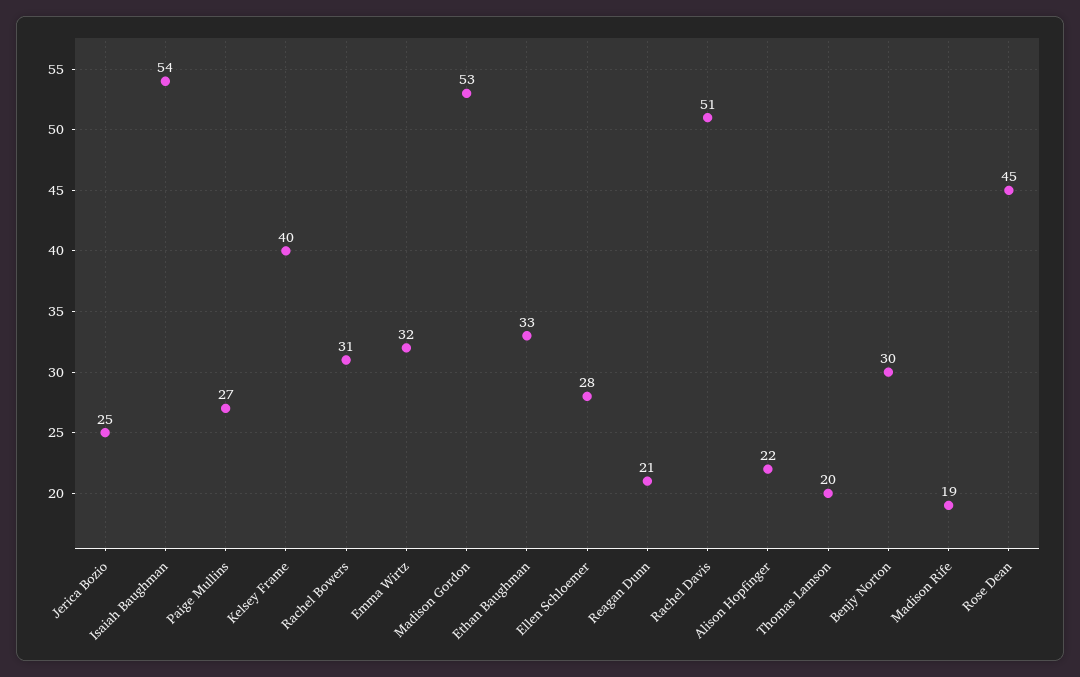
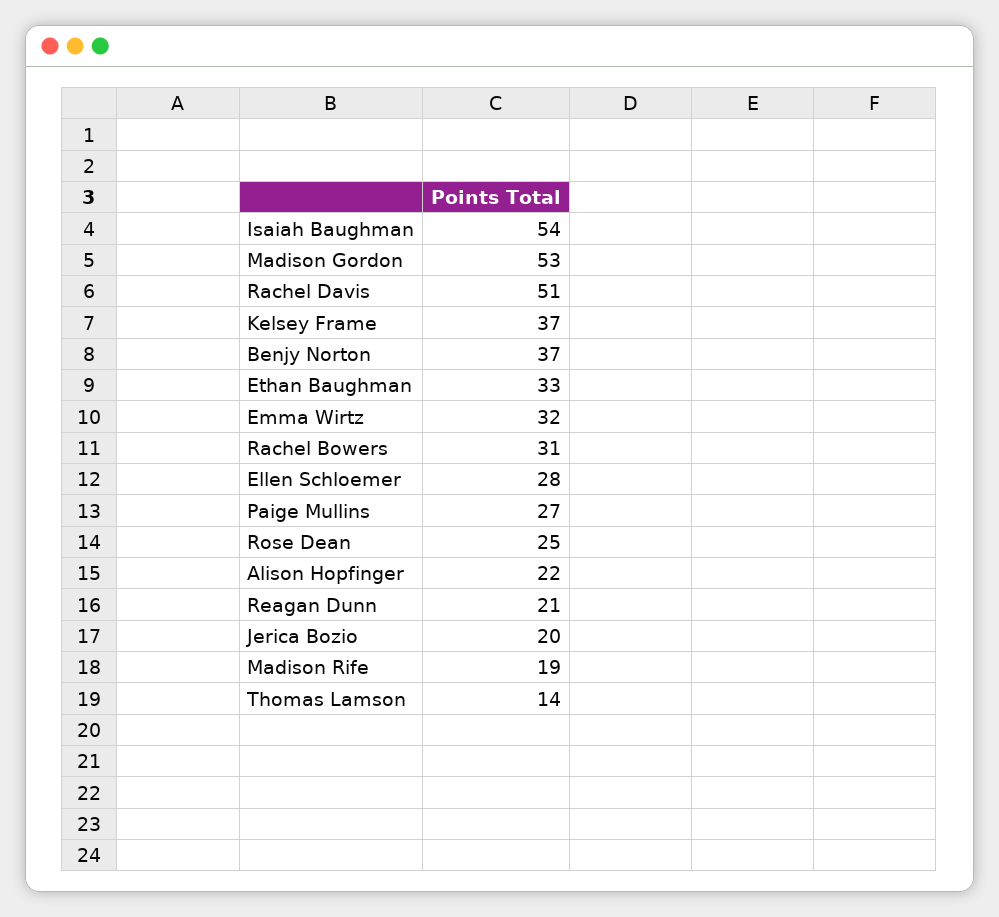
  {
-   "Jerica Bozio": 25,
+   "Jerica Bozio": 20,
    "Isaiah Baughman": 54,
    "Paige Mullins": 27,
-   "Kelsey Frame": 40,
+   "Kelsey Frame": 37,
    "Rachel Bowers": 31,
    "Emma Wirtz": 32,
    "Madison Gordon": 53,
    "Ethan Baughman": 33,
    "Ellen Schloemer": 28,
    "Reagan Dunn": 21,
    "Rachel Davis": 51,
    "Alison Hopfinger": 22,
-   "Thomas Lamson": 20,
+   "Thomas Lamson": 14,
-   "Benjy Norton": 30,
+   "Benjy Norton": 37,
    "Madison Rife": 19,
-   "Rose Dean": 45
+   "Rose Dean": 25
  }

